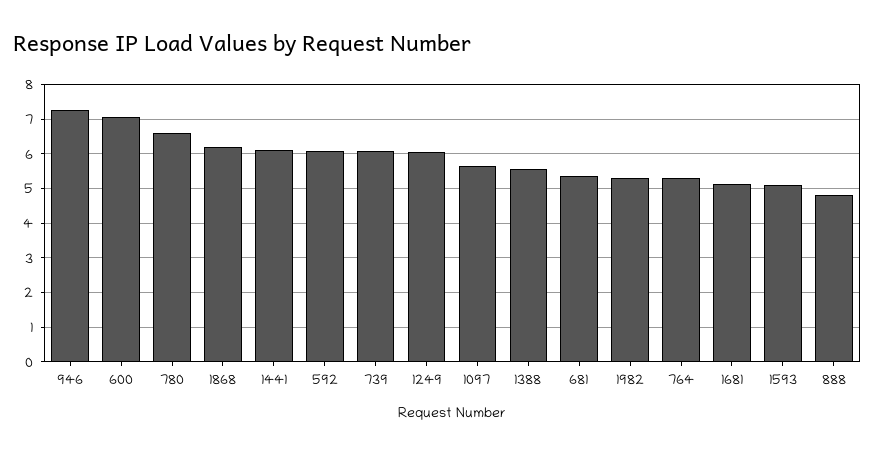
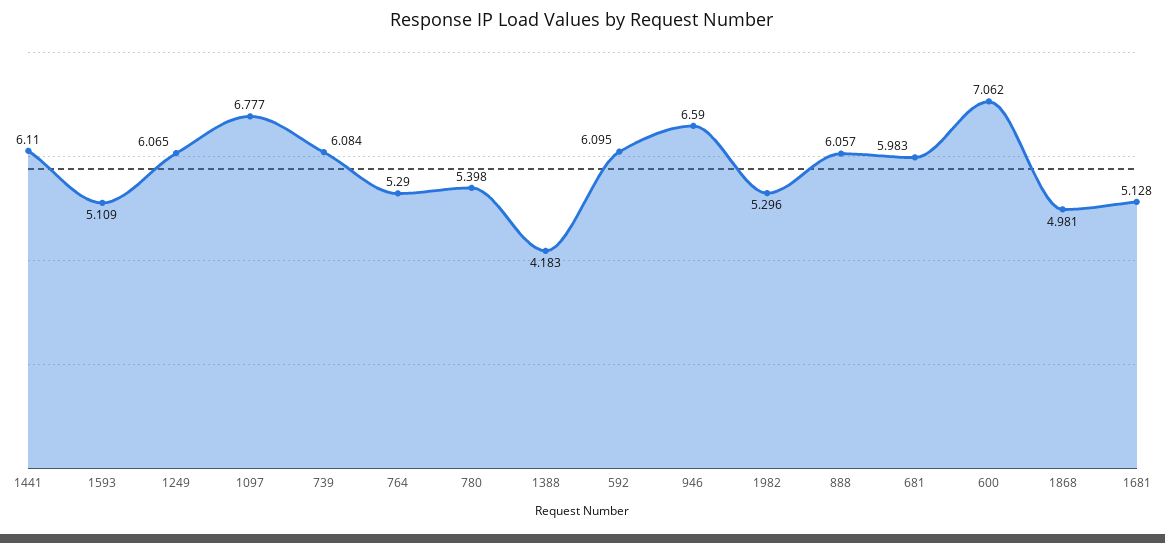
  {
-   "946": 7.2,
+   "946": 6.59,
    "600": 7.062,
-   "780": 6.6,
+   "780": 5.398,
-   "1868": 6.2,
+   "1868": 4.981,
    "1441": 6.11,
    "592": 6.095,
    "739": 6.084,
    "1249": 6.065,
-   "1097": 5.6,
+   "1097": 6.777,
-   "1388": 5.6,
+   "1388": 4.183,
-   "681": 5.4,
+   "681": 5.983,
    "1982": 5.296,
    "764": 5.29,
    "1681": 5.128,
    "1593": 5.109,
-   "888": 4.8
+   "888": 6.057
  }

